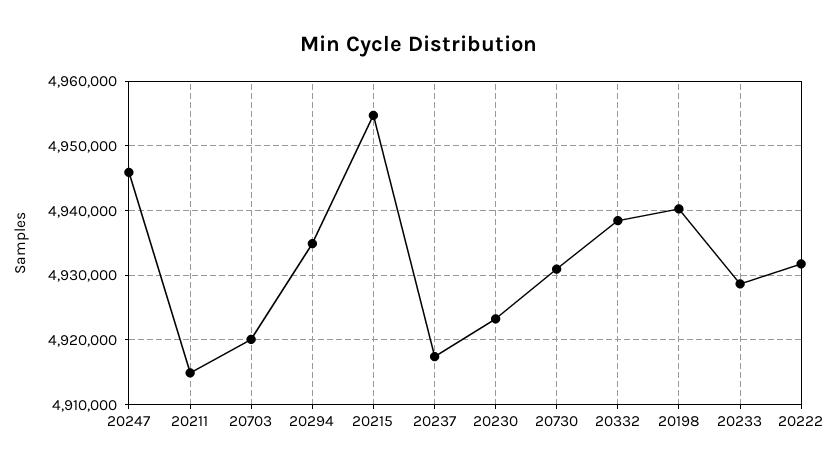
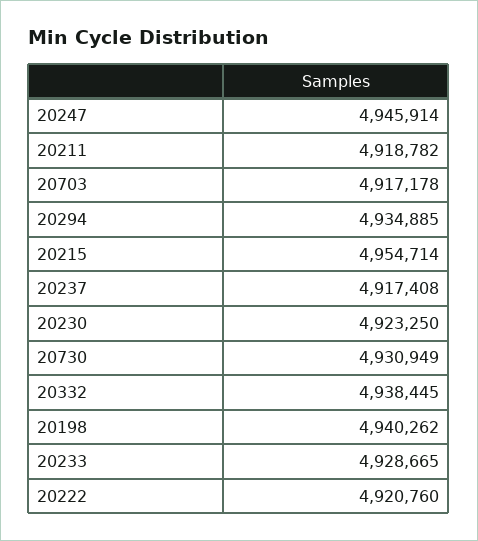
  {
    "20247": 4945914,
-   "20211": 4915000,
+   "20211": 4918782,
-   "20703": 4920000,
+   "20703": 4917178,
    "20294": 4934885,
    "20215": 4954714,
    "20237": 4917408,
    "20230": 4923250,
    "20730": 4930949,
    "20332": 4938445,
    "20198": 4940262,
    "20233": 4928665,
-   "20222": 4932000
+   "20222": 4920760
  }

